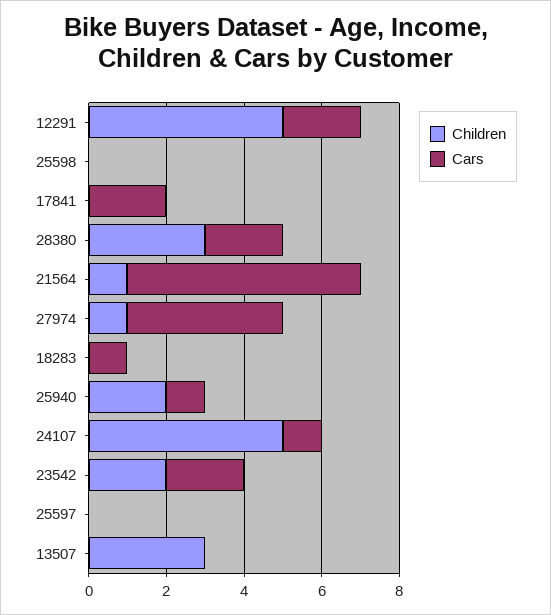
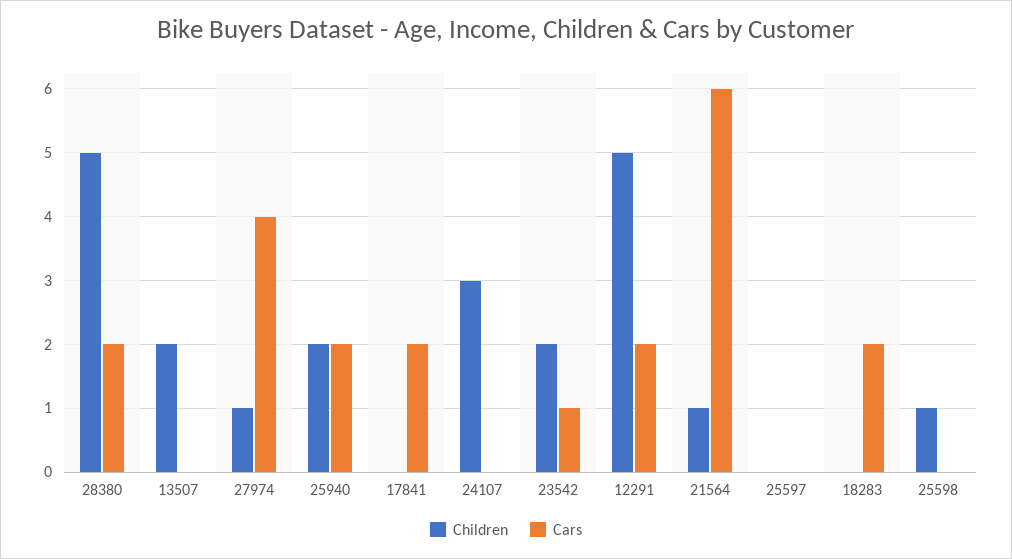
  {
    "Children": {
      "12291": 5,
-     "25598": 0,
+     "25598": 1,
      "17841": 0,
-     "28380": 3,
+     "28380": 5,
      "21564": 1,
      "27974": 1,
      "18283": 0,
      "25940": 2,
-     "24107": 5,
+     "24107": 3,
      "23542": 2,
      "25597": 0,
-     "13507": 3
+     "13507": 2
    },
    "Cars": {
      "12291": 2,
      "25598": 0,
      "17841": 2,
      "28380": 2,
      "21564": 6,
      "27974": 4,
-     "18283": 1,
+     "18283": 2,
-     "25940": 1,
+     "25940": 2,
-     "24107": 1,
+     "24107": 0,
-     "23542": 2,
+     "23542": 1,
      "25597": 0,
      "13507": 0
    }
  }

